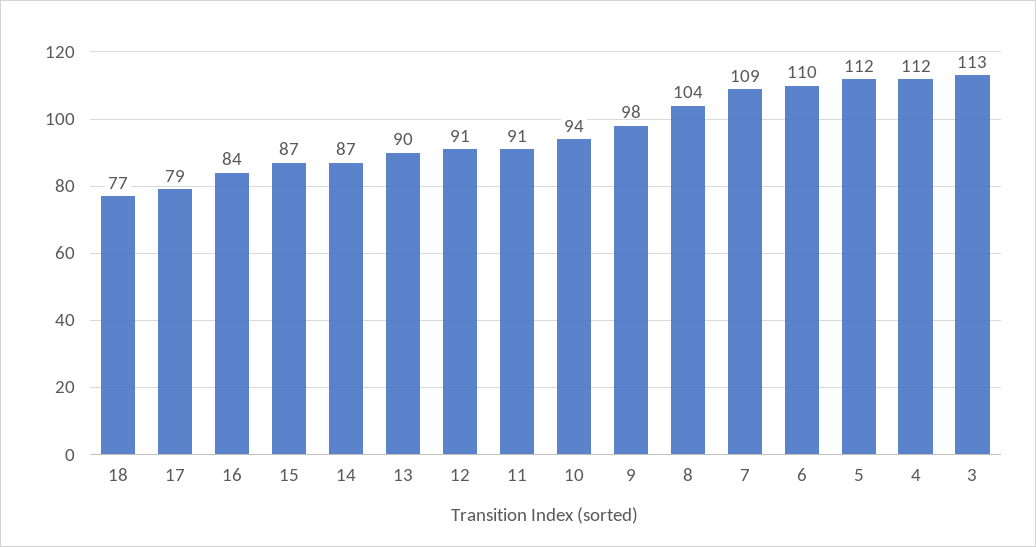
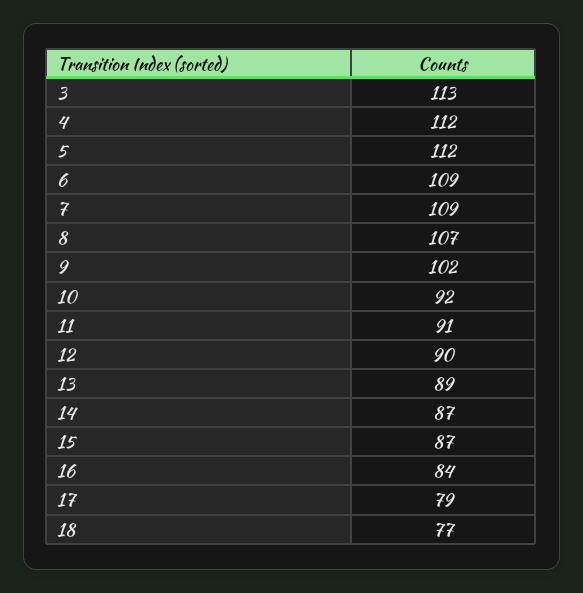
  {
    "18": 77,
    "17": 79,
    "16": 84,
    "15": 87,
    "14": 87,
-   "13": 90,
+   "13": 89,
-   "12": 91,
+   "12": 90,
    "11": 91,
-   "10": 94,
+   "10": 92,
-   "9": 98,
+   "9": 102,
-   "8": 104,
+   "8": 107,
    "7": 109,
-   "6": 110,
+   "6": 109,
    "5": 112,
    "4": 112,
    "3": 113
  }

